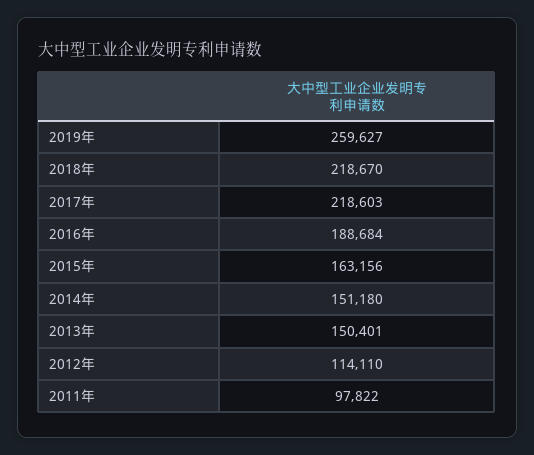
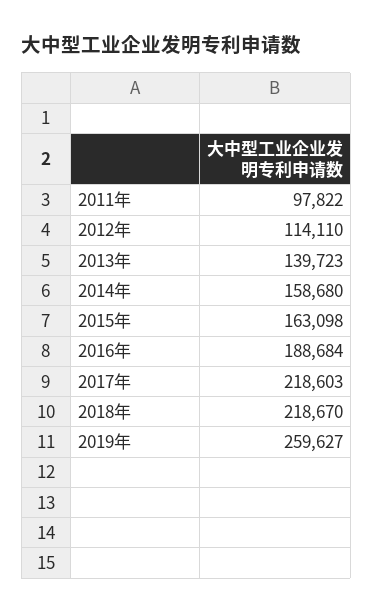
  {
    "2019年": 259627,
    "2018年": 218670,
    "2017年": 218603,
    "2016年": 188684,
-   "2015年": 163156,
+   "2015年": 163098,
-   "2014年": 151180,
+   "2014年": 158680,
-   "2013年": 150401,
+   "2013年": 139723,
    "2012年": 114110,
    "2011年": 97822
  }

